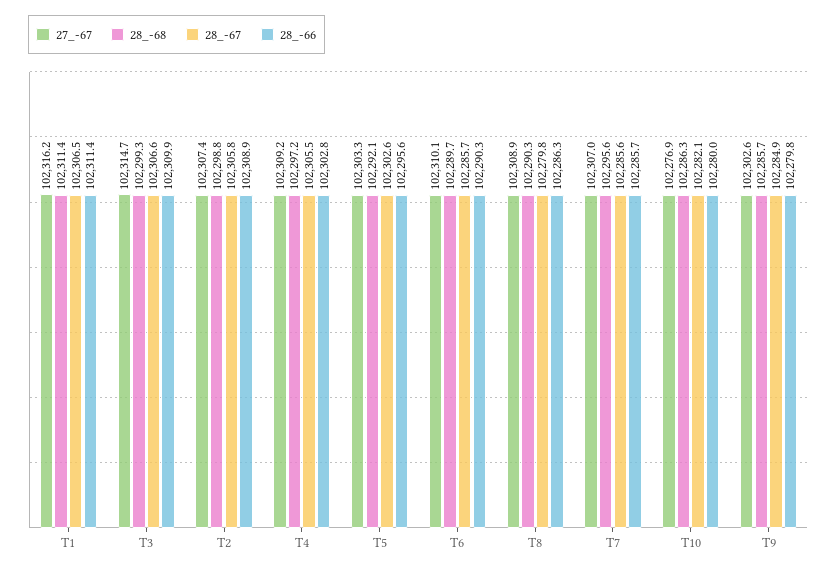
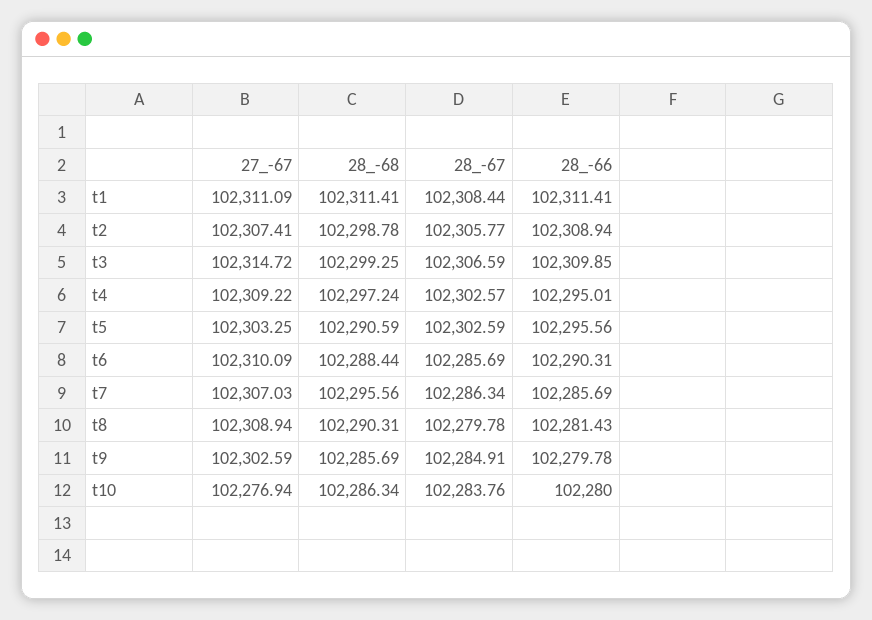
  {
    "27_-67": {
-     "T1": 102316.2,
+     "T1": 102311.09,
      "T3": 102314.72,
      "T2": 102307.41,
      "T4": 102309.22,
      "T5": 102303.25,
      "T6": 102310.09,
      "T8": 102308.94,
      "T7": 102307.03,
      "T10": 102276.94,
      "T9": 102302.59
    },
    "28_-68": {
      "T1": 102311.41,
      "T3": 102299.25,
      "T2": 102298.78,
      "T4": 102297.24,
-     "T5": 102292.1,
+     "T5": 102290.59,
-     "T6": 102289.7,
+     "T6": 102288.44,
      "T8": 102290.31,
      "T7": 102295.56,
      "T10": 102286.34,
      "T9": 102285.69
    },
    "28_-67": {
-     "T1": 102306.5,
+     "T1": 102308.44,
      "T3": 102306.59,
      "T2": 102305.77,
-     "T4": 102305.5,
+     "T4": 102302.57,
      "T5": 102302.59,
      "T6": 102285.69,
      "T8": 102279.78,
-     "T7": 102285.6,
+     "T7": 102286.34,
-     "T10": 102282.1,
+     "T10": 102283.76,
      "T9": 102284.91
    },
    "28_-66": {
      "T1": 102311.41,
      "T3": 102309.85,
      "T2": 102308.94,
-     "T4": 102302.8,
+     "T4": 102295.01,
      "T5": 102295.56,
      "T6": 102290.31,
-     "T8": 102286.3,
+     "T8": 102281.43,
      "T7": 102285.69,
      "T10": 102280,
      "T9": 102279.78
    }
  }

